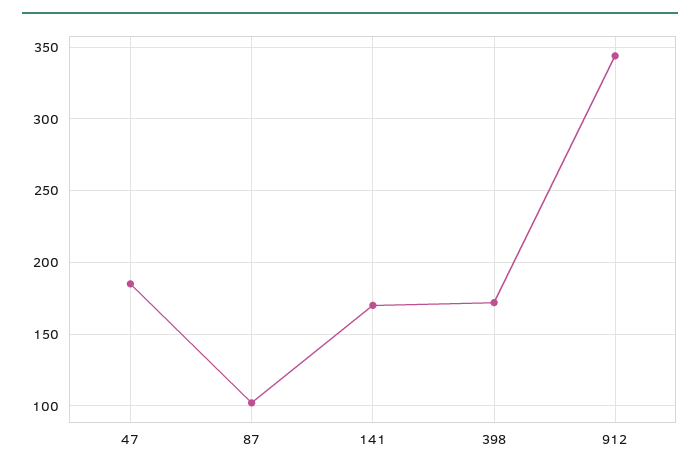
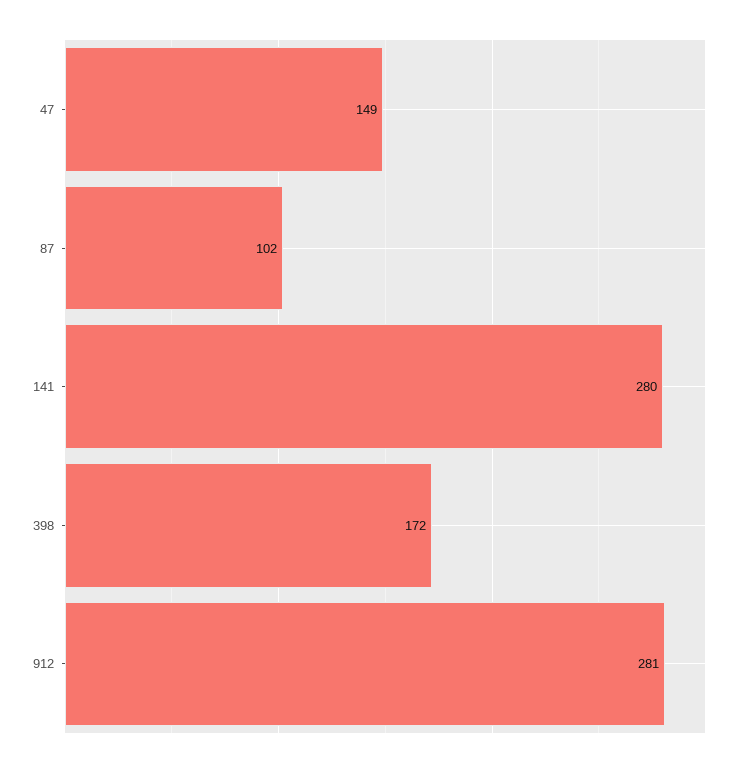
  {
-   "47": 185,
+   "47": 149,
    "87": 102,
-   "141": 170,
+   "141": 280,
    "398": 172,
-   "912": 345
+   "912": 281
  }

